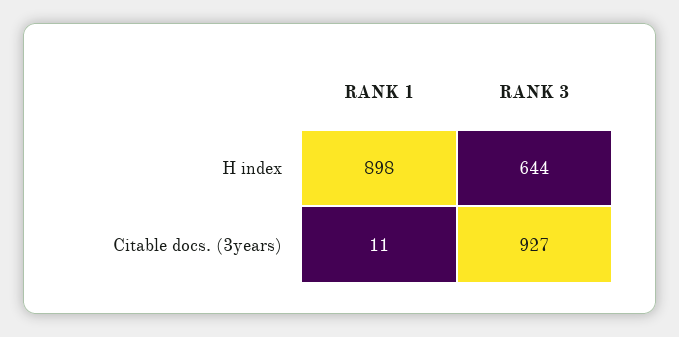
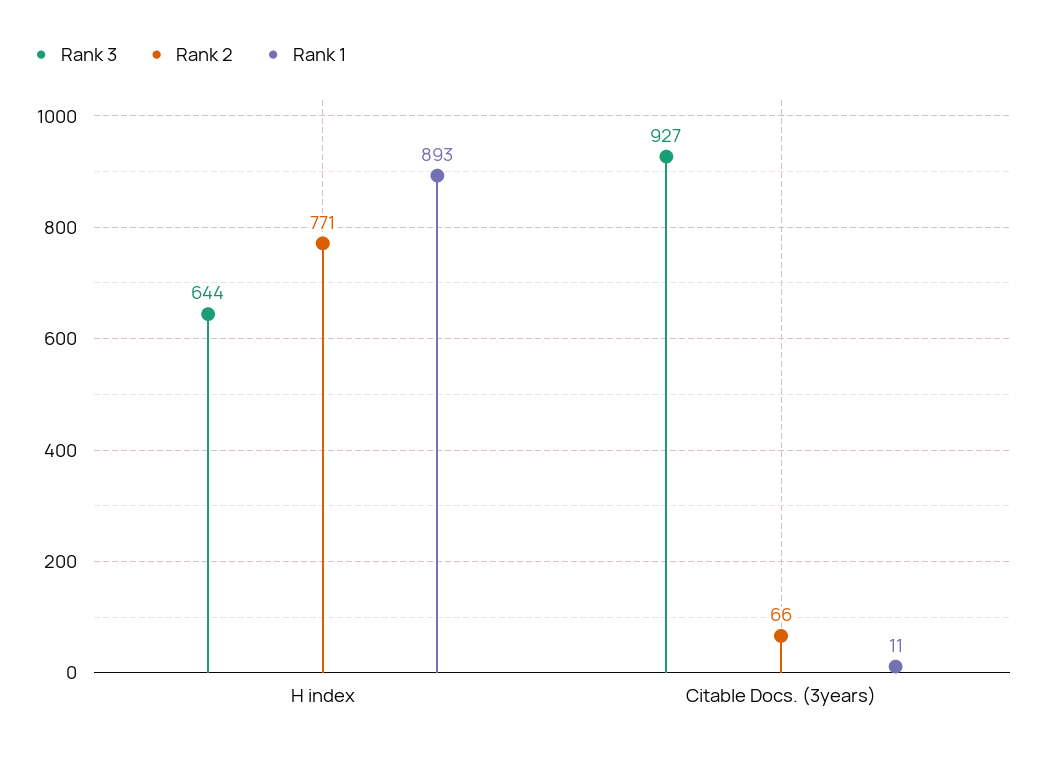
  {
    "RANK 1": {
-     "H index": 898,
+     "H index": 893,
      "Citable docs. (3years)": 11
    },
    "RANK 3": {
      "H index": 644,
      "Citable docs. (3years)": 927
-   }
+   },
+   "Rank 2": {
+     "H index": 771,
+     "Citable docs. (3years)": 66
+   }
  }

